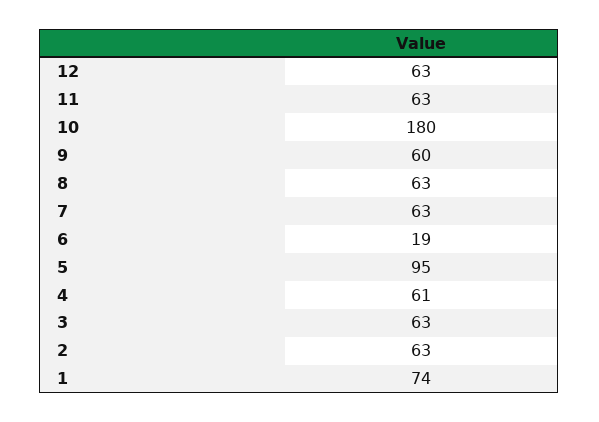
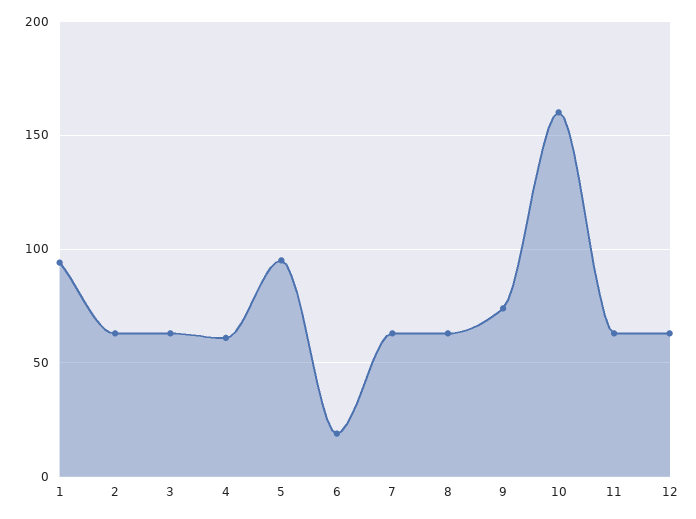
  {
    "12": 63,
    "11": 63,
-   "10": 180,
+   "10": 160,
-   "9": 60,
+   "9": 75,
    "8": 63,
    "7": 63,
    "6": 19,
    "5": 95,
    "4": 61,
    "3": 63,
    "2": 63,
-   "1": 74
+   "1": 95
  }

